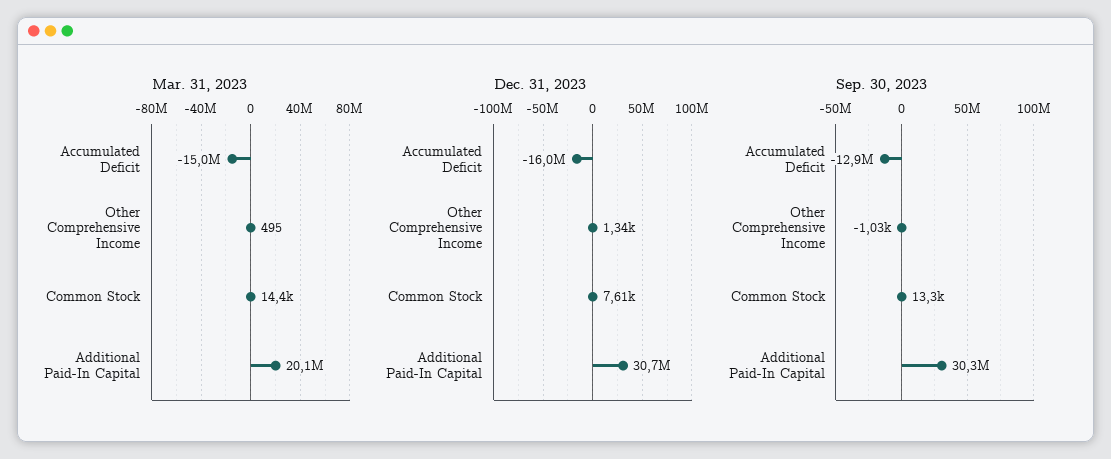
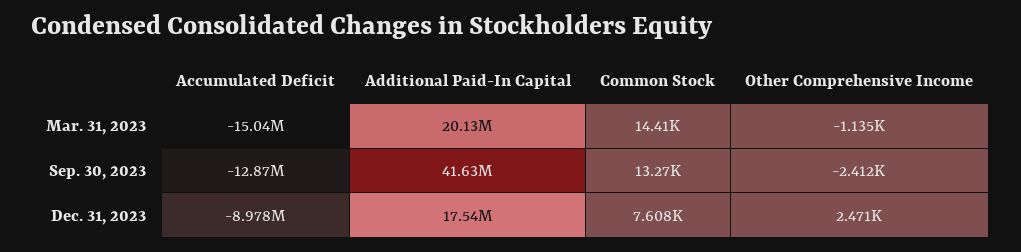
  {
    "Mar. 31, 2023": {
      "Accumulated Deficit": -15040000,
-     "Other Comprehensive Income": 495,
+     "Other Comprehensive Income": -1135,
      "Common Stock": 14410,
      "Additional Paid-In Capital": 20130000
    },
    "Dec. 31, 2023": {
-     "Accumulated Deficit": -16000000,
+     "Accumulated Deficit": -8978000,
-     "Other Comprehensive Income": 1340,
+     "Other Comprehensive Income": 2471,
      "Common Stock": 7608,
-     "Additional Paid-In Capital": 30700000
+     "Additional Paid-In Capital": 17540000
    },
    "Sep. 30, 2023": {
      "Accumulated Deficit": -12870000,
-     "Other Comprehensive Income": -1030,
+     "Other Comprehensive Income": -2412,
      "Common Stock": 13270,
-     "Additional Paid-In Capital": 30300000
+     "Additional Paid-In Capital": 41630000
    }
  }

